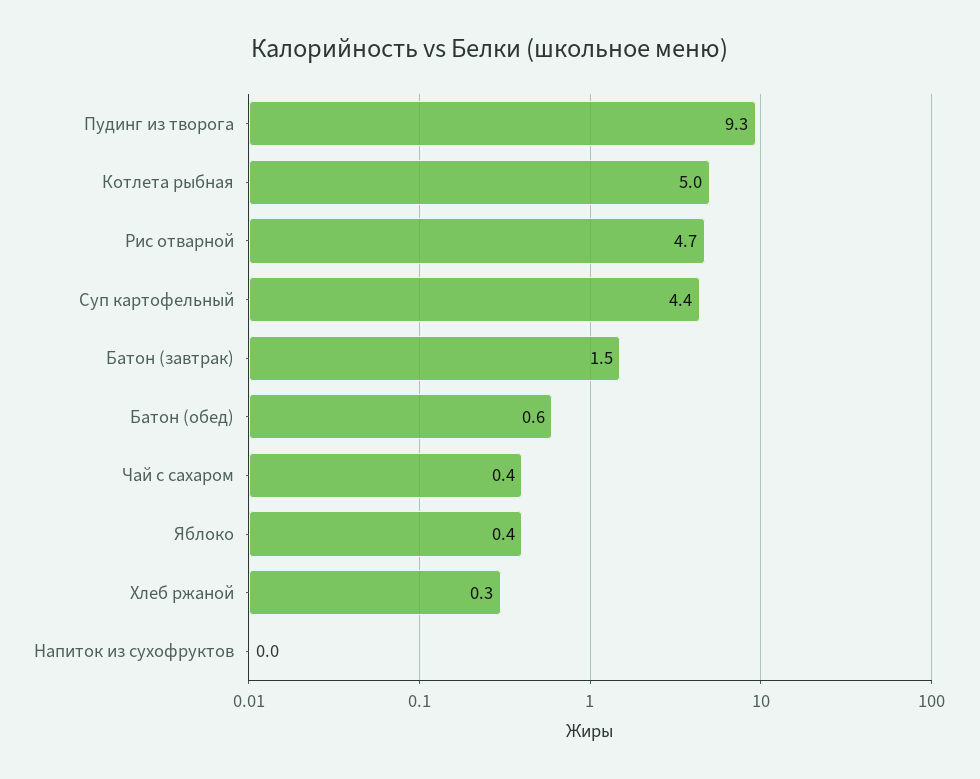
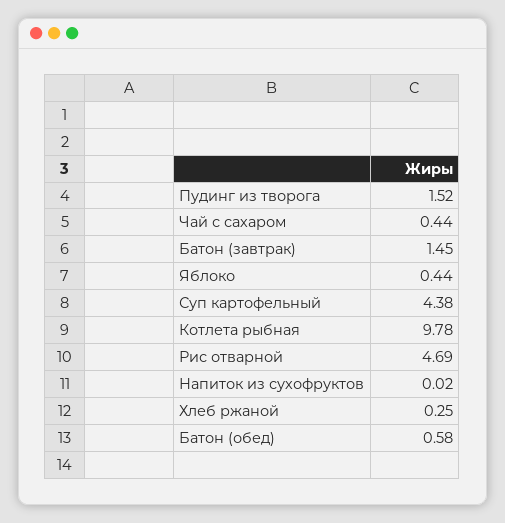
  {
-   "Пудинг из творога": 9.3,
+   "Пудинг из творога": 1.52,
-   "Котлета рыбная": 5,
+   "Котлета рыбная": 9.78,
    "Рис отварной": 4.69,
    "Суп картофельный": 4.38,
    "Батон (завтрак)": 1.45,
    "Батон (обед)": 0.58,
    "Чай с сахаром": 0.44,
    "Яблоко": 0.44,
    "Хлеб ржаной": 0.25,
    "Напиток из сухофруктов": 0.02
  }

